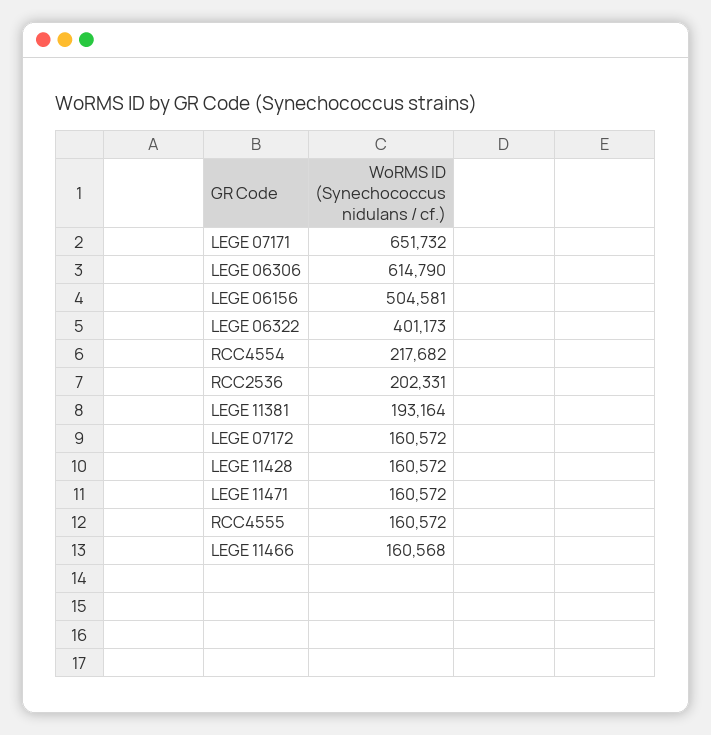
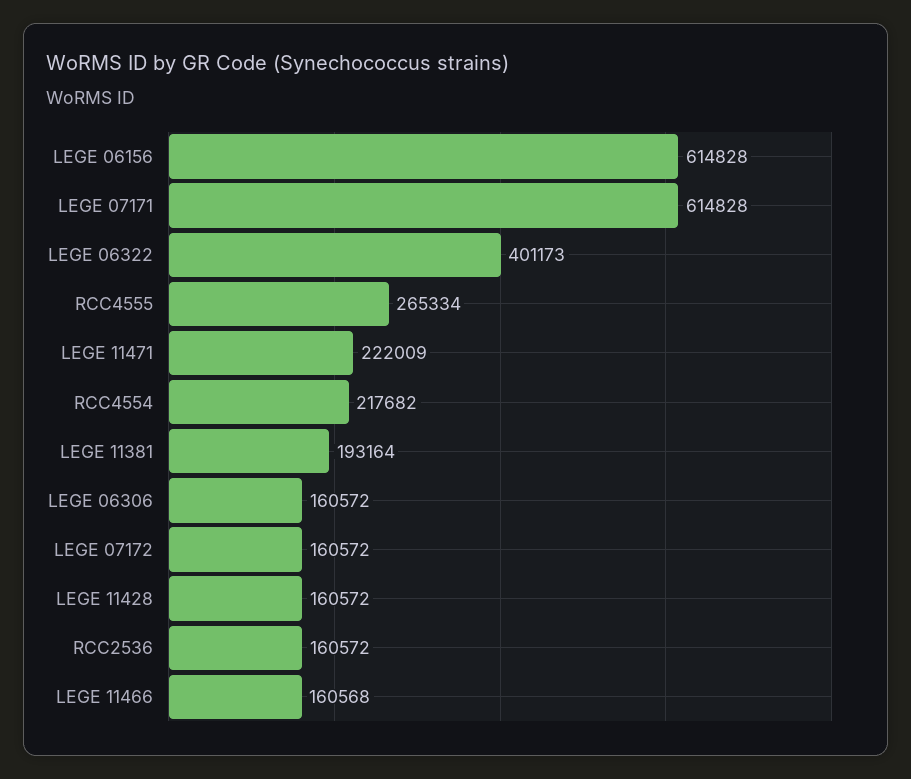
  {
-   "LEGE 07171": 651732,
+   "LEGE 07171": 614828,
-   "LEGE 06306": 614790,
+   "LEGE 06306": 160572,
-   "LEGE 06156": 504581,
+   "LEGE 06156": 614828,
    "LEGE 06322": 401173,
    "RCC4554": 217682,
-   "RCC2536": 202331,
+   "RCC2536": 160572,
    "LEGE 11381": 193164,
    "LEGE 07172": 160572,
    "LEGE 11428": 160572,
-   "LEGE 11471": 160572,
+   "LEGE 11471": 222009,
-   "RCC4555": 160572,
+   "RCC4555": 265334,
    "LEGE 11466": 160568
  }

